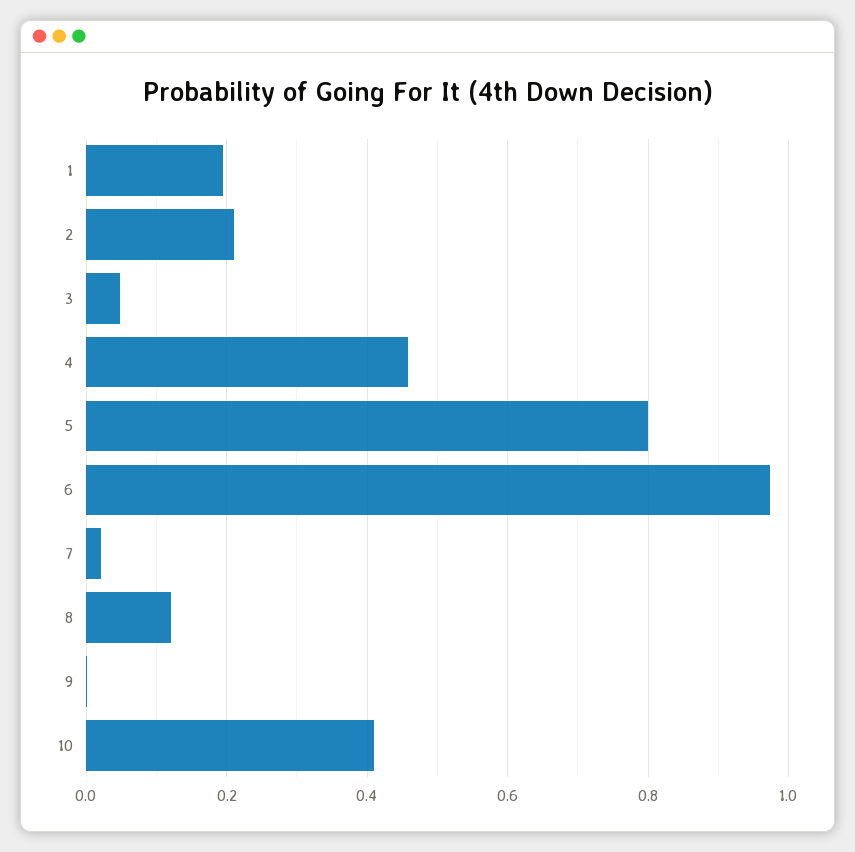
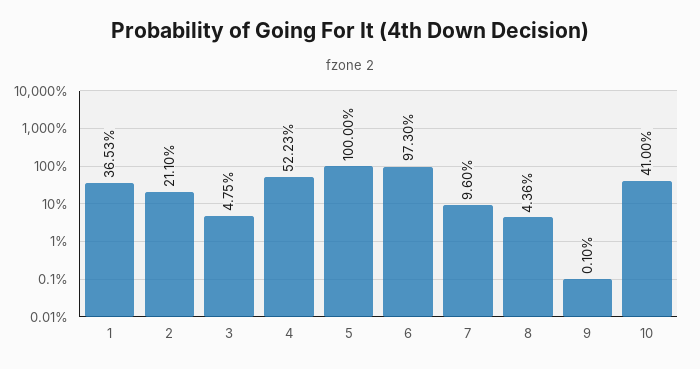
  {
-   "1": 0.2,
+   "1": 0.3653,
    "2": 0.211,
    "3": 0.0475,
-   "4": 0.46,
+   "4": 0.5223,
-   "5": 0.8,
+   "5": 1,
    "6": 0.973,
-   "7": 0.02,
+   "7": 0.096,
-   "8": 0.12,
+   "8": 0.0436,
    "9": 0.001,
    "10": 0.41
  }

